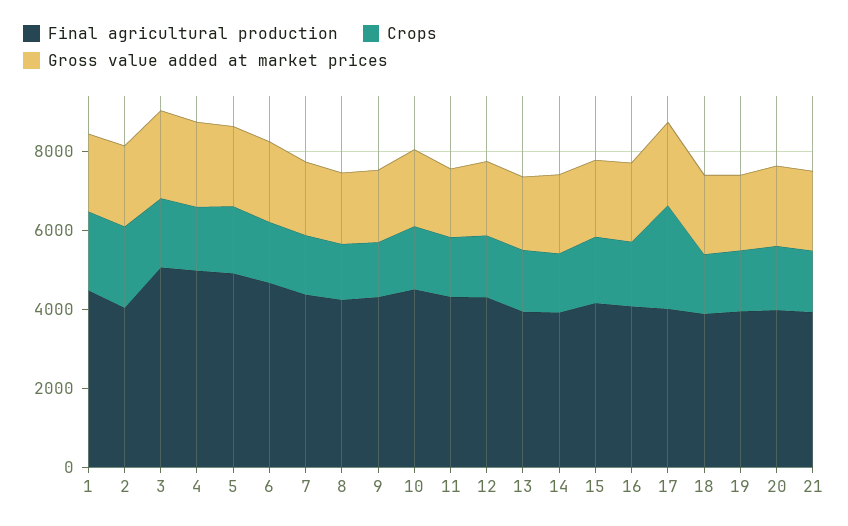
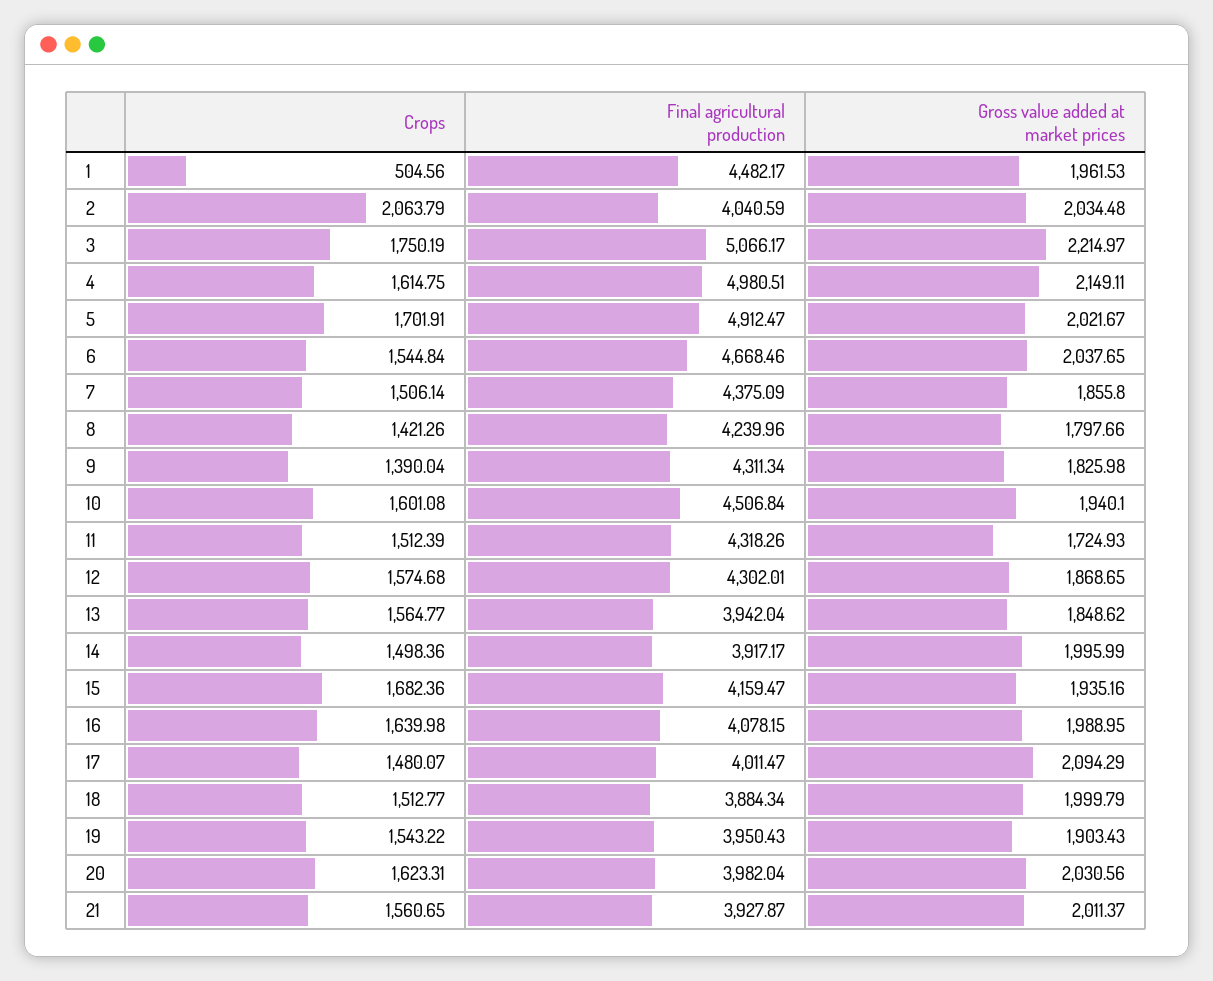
  {
    "Final agricultural production": {
      "1": 4482.17,
      "2": 4040.59,
      "3": 5066.17,
      "4": 4980.51,
      "5": 4912.47,
      "6": 4668.46,
      "7": 4375.09,
      "8": 4239.96,
      "9": 4311.34,
      "10": 4506.84,
      "11": 4318.26,
      "12": 4302.01,
      "13": 3942.04,
      "14": 3917.17,
      "15": 4159.47,
      "16": 4078.15,
      "17": 4011.47,
      "18": 3884.34,
      "19": 3950.43,
      "20": 3982.04,
      "21": 3927.87
    },
    "Crops": {
-     "1": 2000,
+     "1": 504.56,
      "2": 2063.79,
      "3": 1750.19,
      "4": 1614.75,
      "5": 1701.91,
      "6": 1544.84,
      "7": 1506.14,
      "8": 1421.26,
      "9": 1390.04,
      "10": 1601.08,
      "11": 1512.39,
      "12": 1574.68,
      "13": 1564.77,
      "14": 1498.36,
      "15": 1682.36,
      "16": 1639.98,
-     "17": 2500,
+     "17": 1480.07,
      "18": 1512.77,
      "19": 1543.22,
      "20": 1623.31,
      "21": 1560.65
    },
    "Gross value added at market prices": {
      "1": 1961.53,
      "2": 2034.48,
      "3": 2214.97,
      "4": 2149.11,
      "5": 2021.67,
      "6": 2037.65,
      "7": 1855.8,
      "8": 1797.66,
      "9": 1825.98,
      "10": 1940.1,
      "11": 1724.93,
      "12": 1868.65,
      "13": 1848.62,
      "14": 1995.99,
      "15": 1935.16,
      "16": 1988.95,
      "17": 2094.29,
      "18": 1999.79,
      "19": 1903.43,
      "20": 2030.56,
      "21": 2011.37
    }
  }

